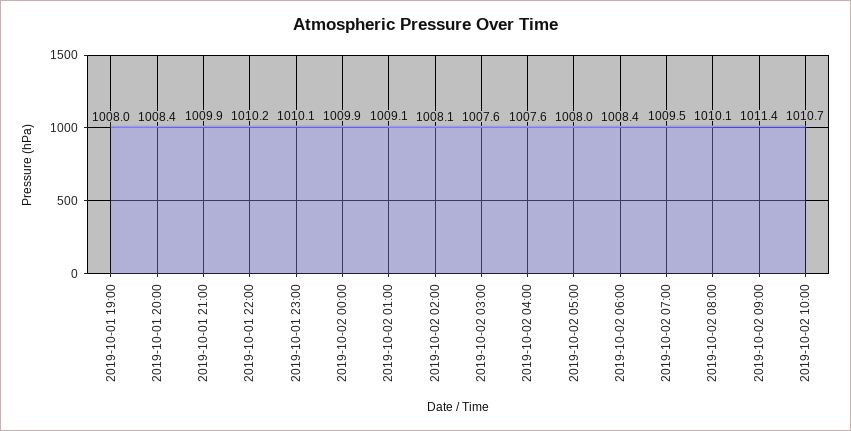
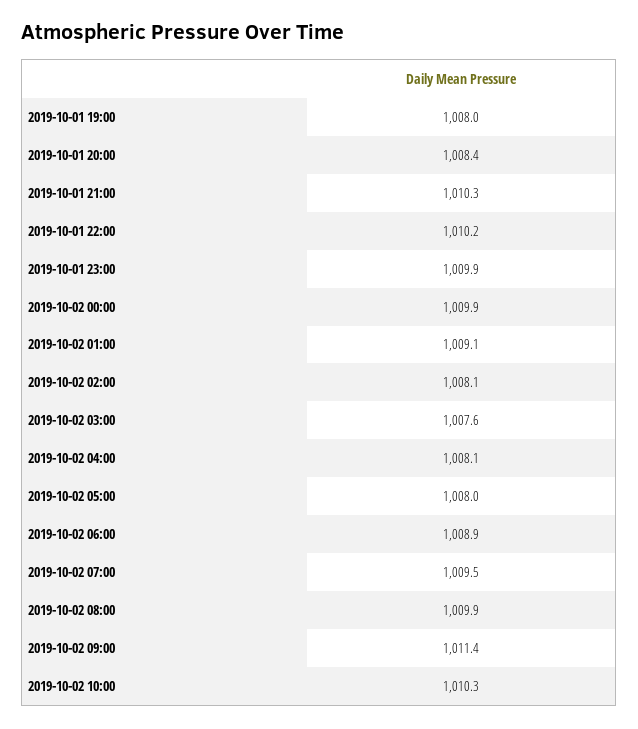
  {
    "2019-10-01 19:00": 1008,
    "2019-10-01 20:00": 1008.4,
-   "2019-10-01 21:00": 1009.9,
+   "2019-10-01 21:00": 1010.3,
    "2019-10-01 22:00": 1010.2,
-   "2019-10-01 23:00": 1010.1,
+   "2019-10-01 23:00": 1009.9,
    "2019-10-02 00:00": 1009.9,
    "2019-10-02 01:00": 1009.1,
    "2019-10-02 02:00": 1008.1,
    "2019-10-02 03:00": 1007.6,
-   "2019-10-02 04:00": 1007.6,
+   "2019-10-02 04:00": 1008.1,
    "2019-10-02 05:00": 1008,
-   "2019-10-02 06:00": 1008.4,
+   "2019-10-02 06:00": 1008.9,
    "2019-10-02 07:00": 1009.5,
-   "2019-10-02 08:00": 1010.1,
+   "2019-10-02 08:00": 1009.9,
    "2019-10-02 09:00": 1011.4,
-   "2019-10-02 10:00": 1010.7
+   "2019-10-02 10:00": 1010.3
  }

